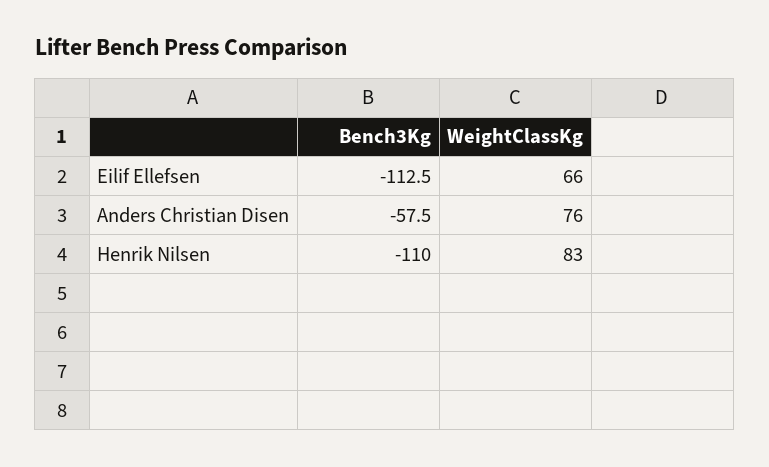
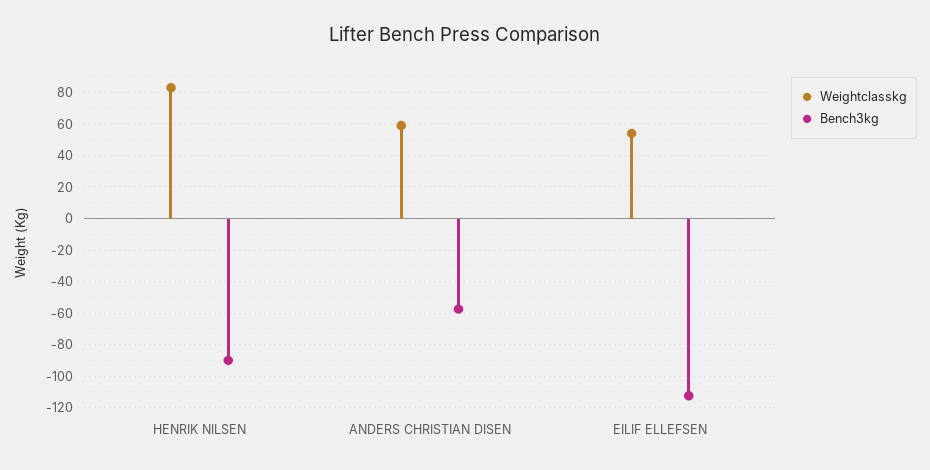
  {
    "Bench3Kg": {
      "Eilif Ellefsen": -112.5,
      "Anders Christian Disen": -57.5,
-     "Henrik Nilsen": -110
+     "Henrik Nilsen": -90
    },
    "WeightClassKg": {
-     "Eilif Ellefsen": 66,
+     "Eilif Ellefsen": 55,
-     "Anders Christian Disen": 76,
+     "Anders Christian Disen": 60,
      "Henrik Nilsen": 83
    }
  }

